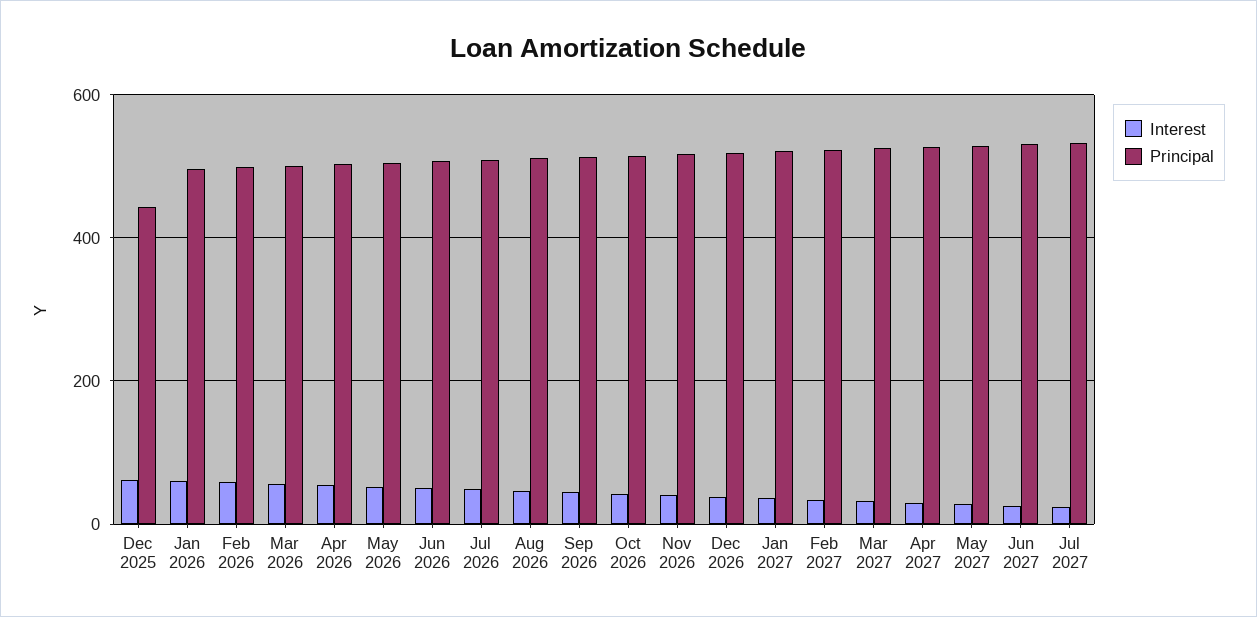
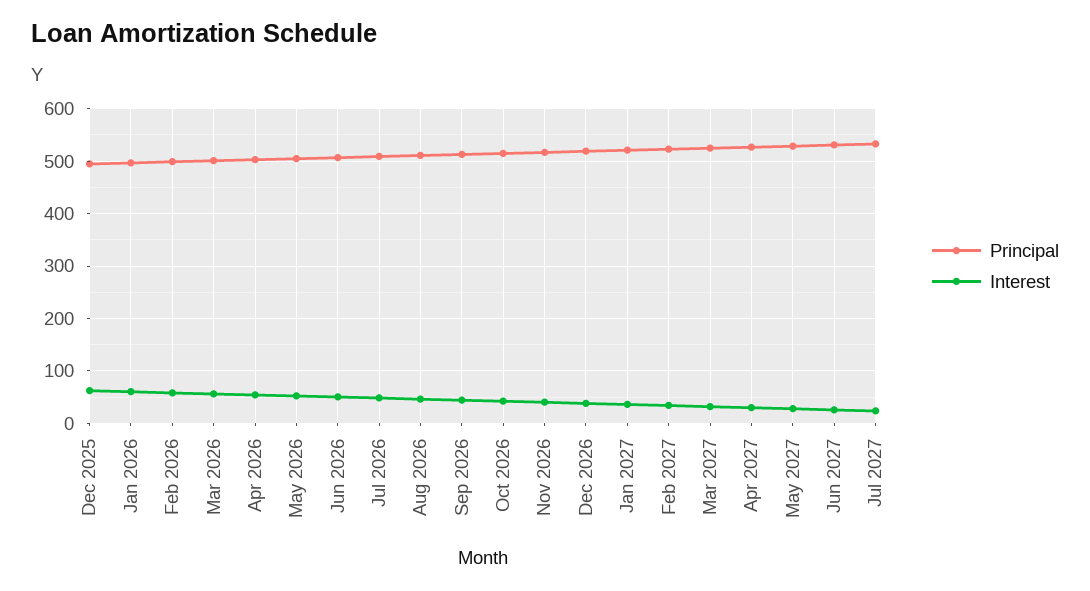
  {
    "Interest": {
      "Dec 2025": 60,
      "Jan 2026": 60,
      "Feb 2026": 60,
      "Mar 2026": 60,
      "Apr 2026": 60,
      "May 2026": 60,
      "Jun 2026": 60,
      "Jul 2026": 40,
      "Aug 2026": 40,
      "Sep 2026": 40,
      "Oct 2026": 40,
      "Nov 2026": 40,
      "Dec 2026": 40,
      "Jan 2027": 40,
      "Feb 2027": 40,
      "Mar 2027": 40,
      "Apr 2027": 20,
      "May 2027": 20,
      "Jun 2027": 20,
      "Jul 2027": 20
    },
    "Principal": {
-     "Dec 2025": 440,
+     "Dec 2025": 500,
      "Jan 2026": 500,
      "Feb 2026": 500,
      "Mar 2026": 500,
      "Apr 2026": 500,
      "May 2026": 500,
      "Jun 2026": 500,
      "Jul 2026": 500,
      "Aug 2026": 520,
      "Sep 2026": 520,
      "Oct 2026": 520,
      "Nov 2026": 520,
      "Dec 2026": 520,
      "Jan 2027": 520,
      "Feb 2027": 520,
      "Mar 2027": 520,
      "Apr 2027": 520,
      "May 2027": 520,
      "Jun 2027": 540,
      "Jul 2027": 540
    }
  }

